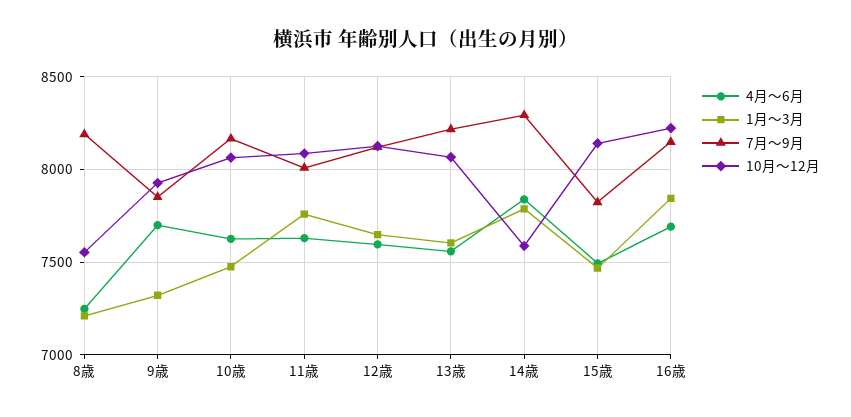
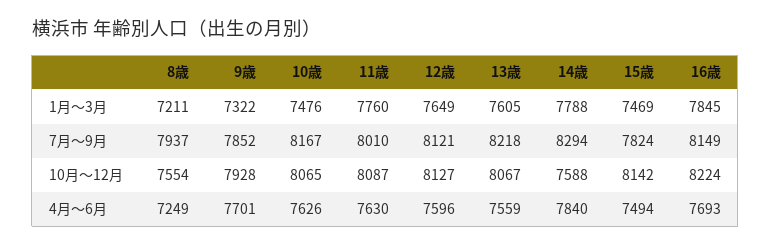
  {
    "4月～6月": {
      "8歳": 7249,
      "9歳": 7701,
      "10歳": 7626,
      "11歳": 7630,
      "12歳": 7596,
      "13歳": 7559,
      "14歳": 7840,
      "15歳": 7494,
      "16歳": 7693
    },
    "1月～3月": {
      "8歳": 7211,
      "9歳": 7322,
      "10歳": 7476,
      "11歳": 7760,
      "12歳": 7649,
      "13歳": 7605,
      "14歳": 7788,
      "15歳": 7469,
      "16歳": 7845
    },
    "7月～9月": {
-     "8歳": 8200,
+     "8歳": 7937,
      "9歳": 7852,
      "10歳": 8167,
      "11歳": 8010,
      "12歳": 8121,
      "13歳": 8218,
      "14歳": 8294,
      "15歳": 7824,
      "16歳": 8149
    },
    "10月～12月": {
      "8歳": 7554,
      "9歳": 7928,
      "10歳": 8065,
      "11歳": 8087,
      "12歳": 8127,
      "13歳": 8067,
      "14歳": 7588,
      "15歳": 8142,
      "16歳": 8224
    }
  }

